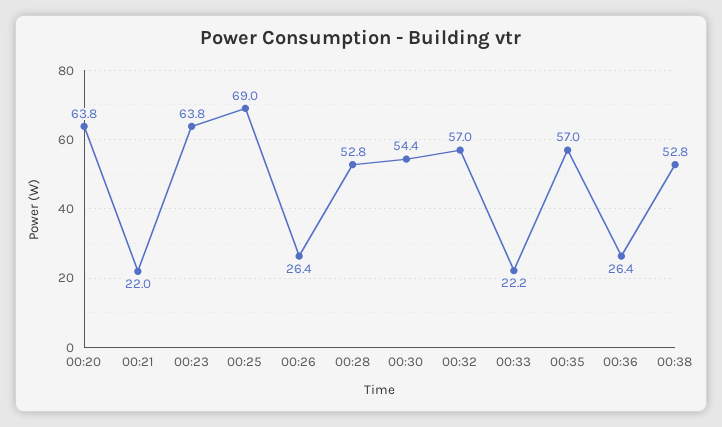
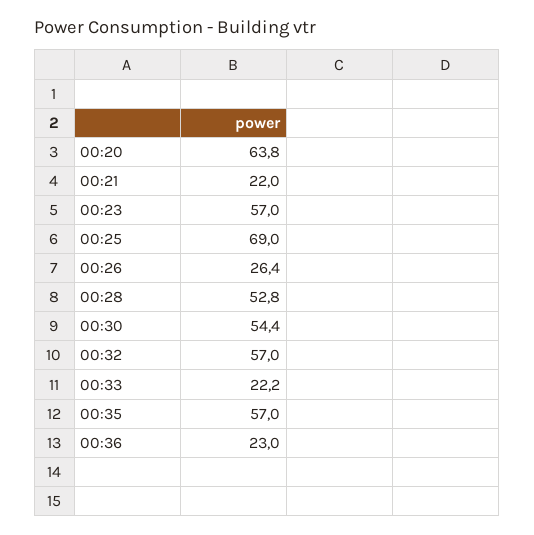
  {
    "00:20": 63.8,
    "00:21": 22,
-   "00:23": 63.8,
+   "00:23": 57,
    "00:25": 69,
    "00:26": 26.4,
    "00:28": 52.8,
    "00:30": 54.4,
    "00:32": 57,
    "00:33": 22.2,
    "00:35": 57,
-   "00:36": 26.4,
+   "00:36": 23
-   "00:38": 52.8
  }

